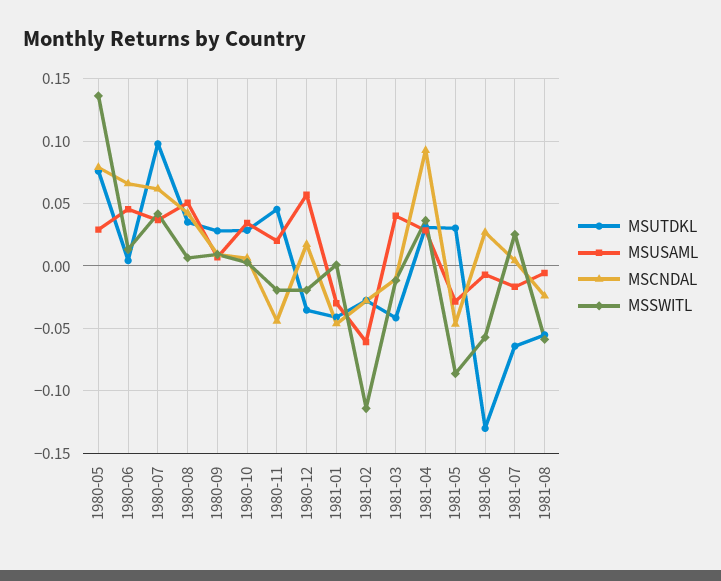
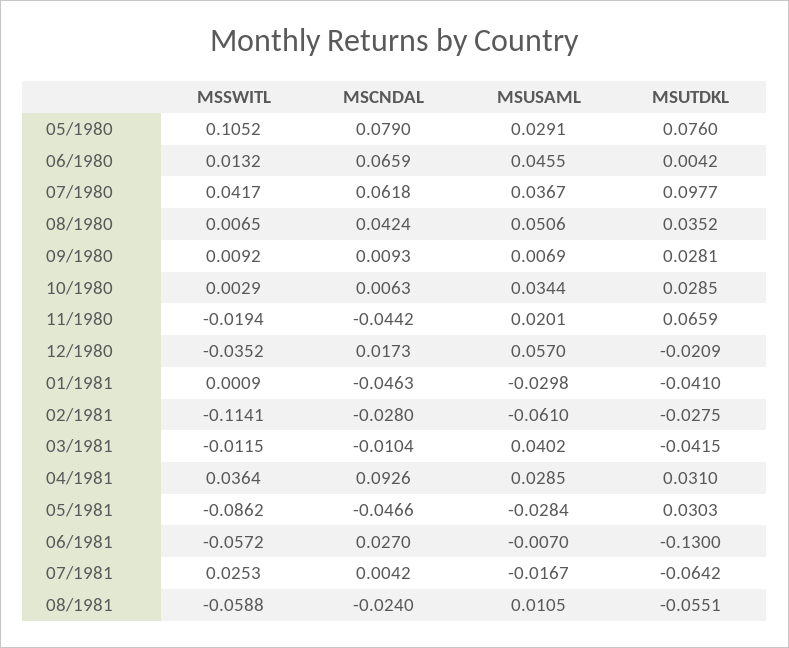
  {
    "MSUTDKL": {
      "1980-05": 0.076,
      "1980-06": 0.0042,
      "1980-07": 0.0977,
      "1980-08": 0.0352,
      "1980-09": 0.0281,
      "1980-10": 0.0285,
-     "1980-11": 0.045,
+     "1980-11": 0.0659,
-     "1980-12": -0.035,
+     "1980-12": -0.0209,
      "1981-01": -0.041,
      "1981-02": -0.0275,
      "1981-03": -0.0415,
      "1981-04": 0.031,
      "1981-05": 0.0303,
      "1981-06": -0.13,
      "1981-07": -0.0642,
      "1981-08": -0.0551
    },
    "MSUSAML": {
      "1980-05": 0.0291,
      "1980-06": 0.0455,
      "1980-07": 0.0367,
      "1980-08": 0.0506,
      "1980-09": 0.0069,
      "1980-10": 0.0344,
      "1980-11": 0.0201,
      "1980-12": 0.057,
      "1981-01": -0.0298,
      "1981-02": -0.061,
      "1981-03": 0.0402,
      "1981-04": 0.0285,
      "1981-05": -0.0284,
      "1981-06": -0.007,
      "1981-07": -0.0167,
-     "1981-08": -0.005
+     "1981-08": 0.0105
    },
    "MSCNDAL": {
      "1980-05": 0.079,
      "1980-06": 0.0659,
      "1980-07": 0.0618,
      "1980-08": 0.0424,
      "1980-09": 0.0093,
      "1980-10": 0.0063,
      "1980-11": -0.0442,
      "1980-12": 0.0173,
      "1981-01": -0.0463,
      "1981-02": -0.028,
      "1981-03": -0.0104,
      "1981-04": 0.0926,
      "1981-05": -0.0466,
      "1981-06": 0.027,
      "1981-07": 0.0042,
      "1981-08": -0.024
    },
    "MSSWITL": {
-     "1980-05": 0.135,
+     "1980-05": 0.1052,
      "1980-06": 0.0132,
      "1980-07": 0.0417,
      "1980-08": 0.0065,
      "1980-09": 0.0092,
      "1980-10": 0.0029,
      "1980-11": -0.0194,
-     "1980-12": -0.02,
+     "1980-12": -0.0352,
      "1981-01": 0.0009,
      "1981-02": -0.1141,
      "1981-03": -0.0115,
      "1981-04": 0.0364,
      "1981-05": -0.0862,
      "1981-06": -0.0572,
      "1981-07": 0.0253,
      "1981-08": -0.0588
    }
  }

